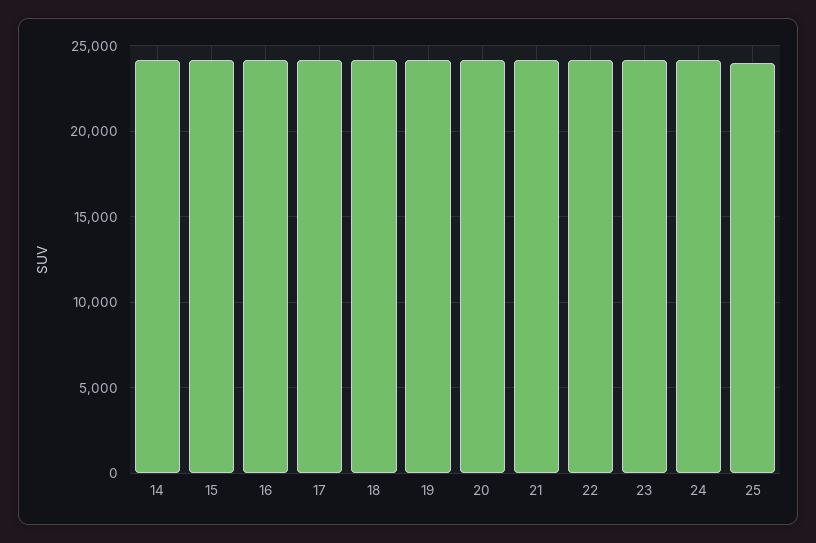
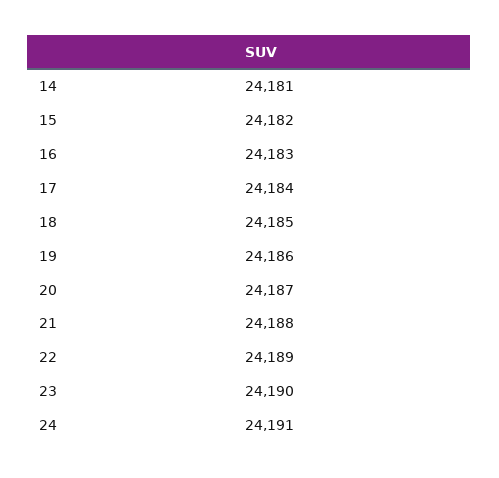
  {
    "14": 24181,
    "15": 24182,
    "16": 24183,
    "17": 24184,
    "18": 24185,
    "19": 24186,
    "20": 24187,
    "21": 24188,
    "22": 24189,
    "23": 24190,
-   "24": 24191,
+   "24": 24191
-   "25": 24000
  }

